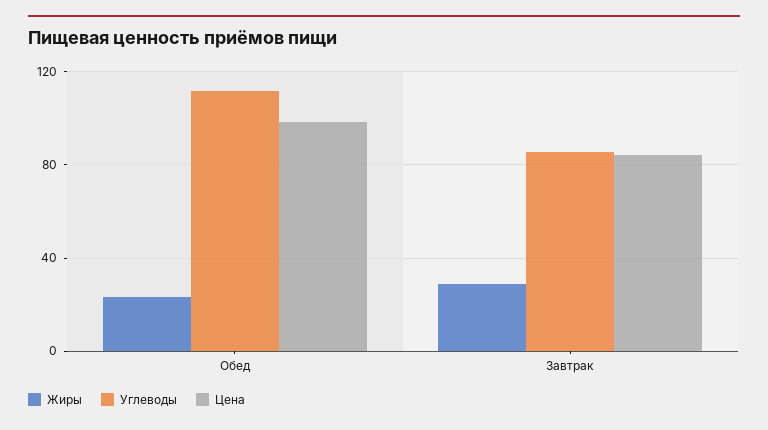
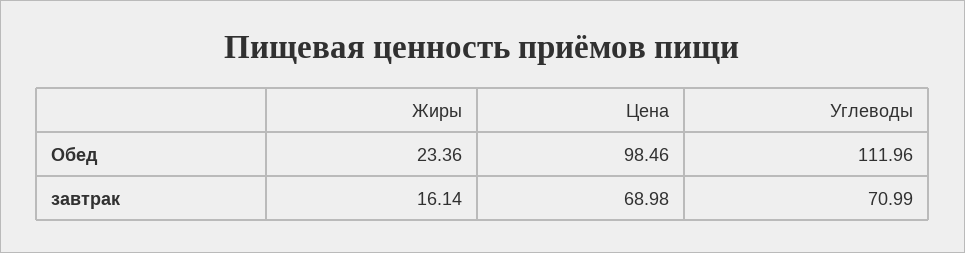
  {
    "Жиры": {
      "Обед": 23.36,
-     "Завтрак": 30
+     "Завтрак": 16.14
    },
    "Углеводы": {
      "Обед": 111.96,
-     "Завтрак": 85
+     "Завтрак": 70.99
    },
    "Цена": {
      "Обед": 98.46,
-     "Завтрак": 85
+     "Завтрак": 68.98
    }
  }

